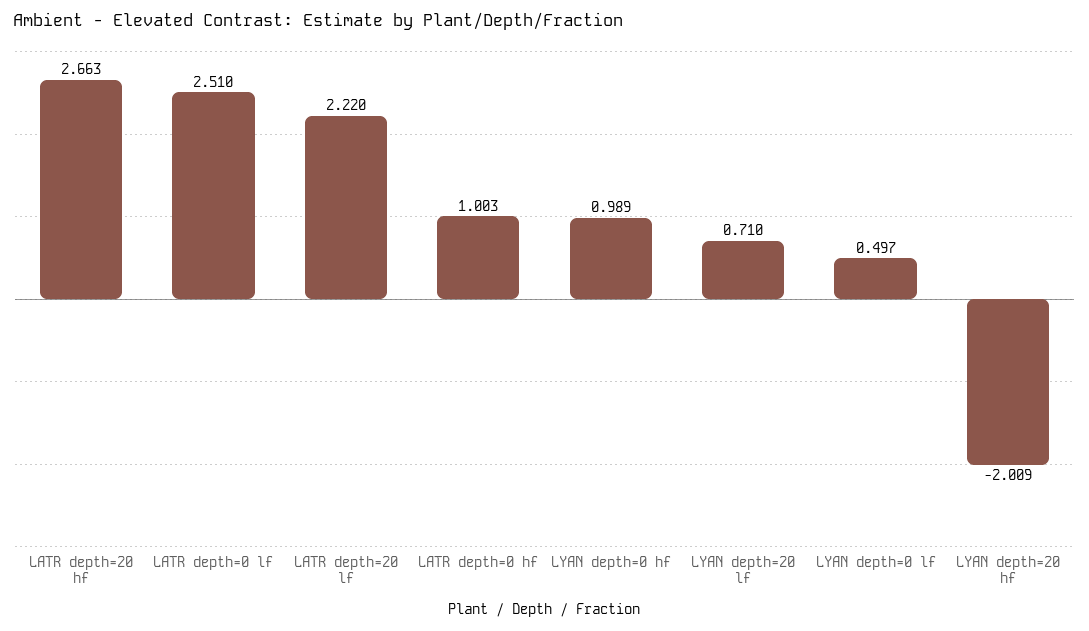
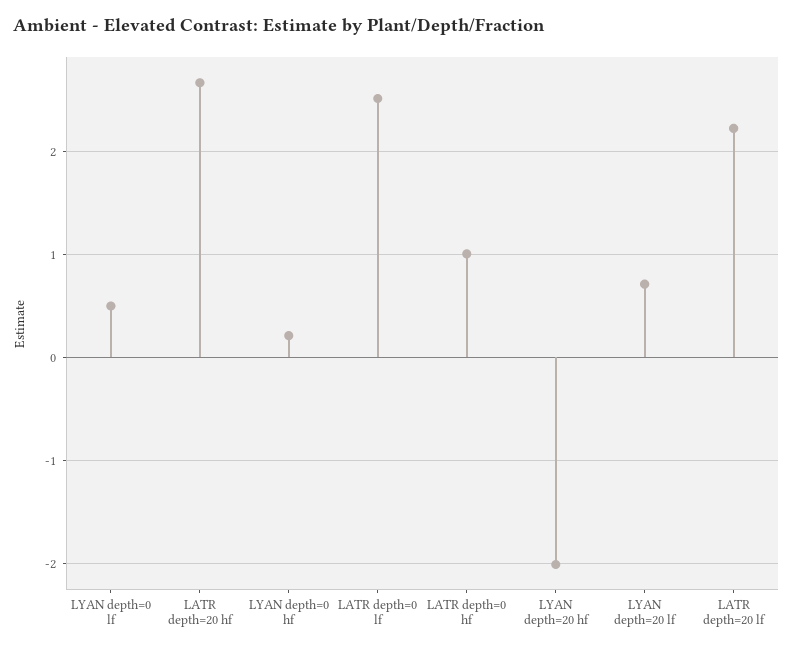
  {
    "LATR depth=20 hf": 2.663,
    "LATR depth=0 lf": 2.51,
    "LATR depth=20 lf": 2.22,
    "LATR depth=0 hf": 1.003,
-   "LYAN depth=0 hf": 0.989,
+   "LYAN depth=0 hf": 0.2,
    "LYAN depth=20 lf": 0.71,
    "LYAN depth=0 lf": 0.497,
    "LYAN depth=20 hf": -2.009
  }

